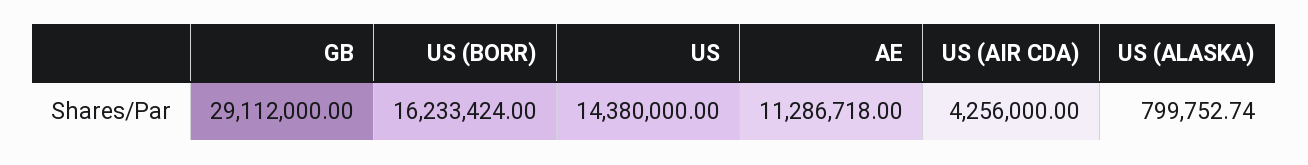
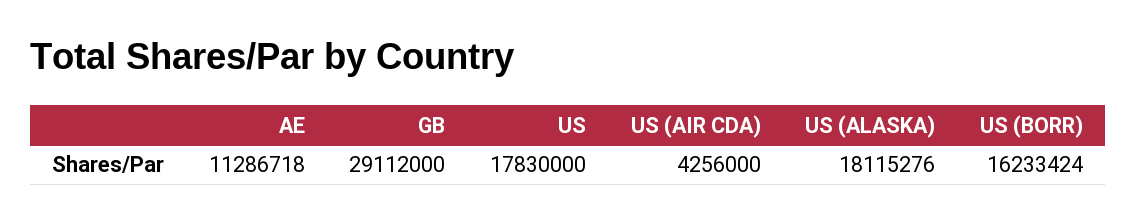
  {
    "GB": 29112000,
    "US (BORR)": 16233424,
-   "US": 14380000,
+   "US": 17830000,
    "AE": 11286718,
    "US (AIR CDA)": 4256000,
-   "US (ALASKA)": 799752.74
+   "US (ALASKA)": 18115276
  }

